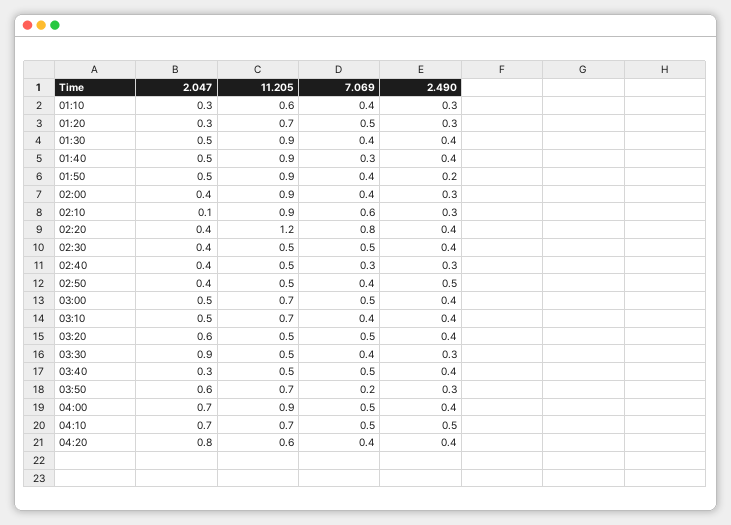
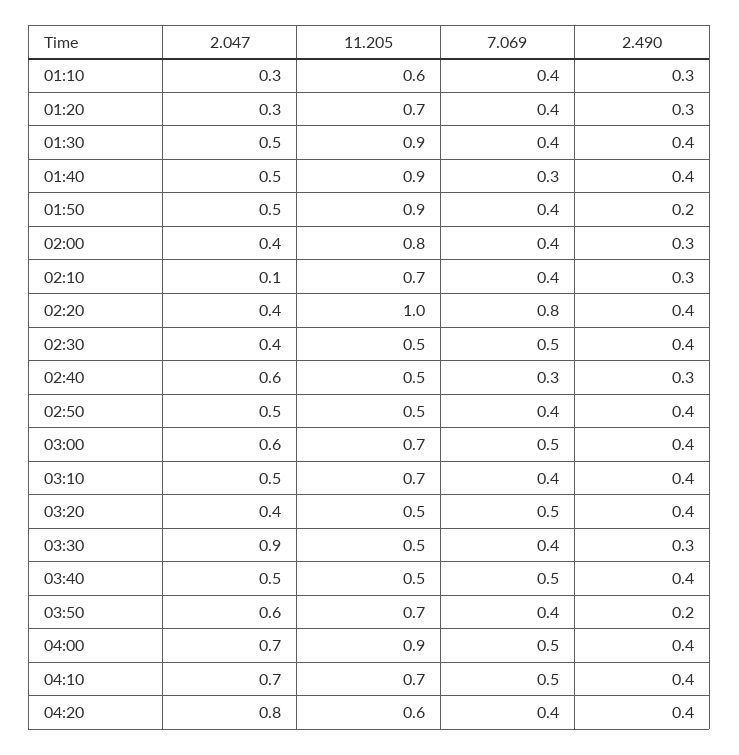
  {
    "2.047": {
      "01:10": 0.3,
      "01:20": 0.3,
      "01:30": 0.5,
      "01:40": 0.5,
      "01:50": 0.5,
      "02:00": 0.4,
      "02:10": 0.1,
      "02:20": 0.4,
      "02:30": 0.4,
-     "02:40": 0.4,
+     "02:40": 0.6,
-     "02:50": 0.4,
+     "02:50": 0.5,
-     "03:00": 0.5,
+     "03:00": 0.6,
      "03:10": 0.5,
-     "03:20": 0.6,
+     "03:20": 0.4,
      "03:30": 0.9,
-     "03:40": 0.3,
+     "03:40": 0.5,
      "03:50": 0.6,
      "04:00": 0.7,
      "04:10": 0.7,
      "04:20": 0.8
    },
    "11.205": {
      "01:10": 0.6,
      "01:20": 0.7,
      "01:30": 0.9,
      "01:40": 0.9,
      "01:50": 0.9,
-     "02:00": 0.9,
+     "02:00": 0.8,
-     "02:10": 0.9,
+     "02:10": 0.7,
-     "02:20": 1.2,
+     "02:20": 1,
      "02:30": 0.5,
      "02:40": 0.5,
      "02:50": 0.5,
      "03:00": 0.7,
      "03:10": 0.7,
      "03:20": 0.5,
      "03:30": 0.5,
      "03:40": 0.5,
      "03:50": 0.7,
      "04:00": 0.9,
      "04:10": 0.7,
      "04:20": 0.6
    },
    "7.069": {
      "01:10": 0.4,
-     "01:20": 0.5,
+     "01:20": 0.4,
      "01:30": 0.4,
      "01:40": 0.3,
      "01:50": 0.4,
      "02:00": 0.4,
-     "02:10": 0.6,
+     "02:10": 0.4,
      "02:20": 0.8,
      "02:30": 0.5,
      "02:40": 0.3,
      "02:50": 0.4,
      "03:00": 0.5,
      "03:10": 0.4,
      "03:20": 0.5,
      "03:30": 0.4,
      "03:40": 0.5,
-     "03:50": 0.2,
+     "03:50": 0.4,
      "04:00": 0.5,
      "04:10": 0.5,
      "04:20": 0.4
    },
    "2.490": {
      "01:10": 0.3,
      "01:20": 0.3,
      "01:30": 0.4,
      "01:40": 0.4,
      "01:50": 0.2,
      "02:00": 0.3,
      "02:10": 0.3,
      "02:20": 0.4,
      "02:30": 0.4,
      "02:40": 0.3,
-     "02:50": 0.5,
+     "02:50": 0.4,
      "03:00": 0.4,
      "03:10": 0.4,
      "03:20": 0.4,
      "03:30": 0.3,
      "03:40": 0.4,
-     "03:50": 0.3,
+     "03:50": 0.2,
      "04:00": 0.4,
-     "04:10": 0.5,
+     "04:10": 0.4,
      "04:20": 0.4
    }
  }

